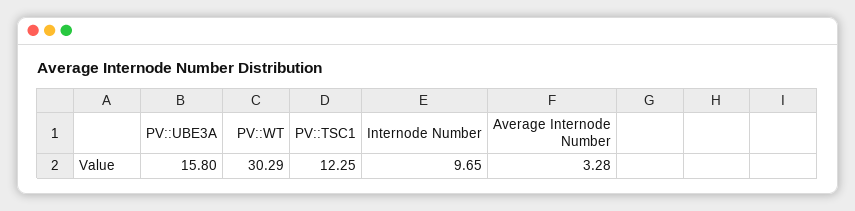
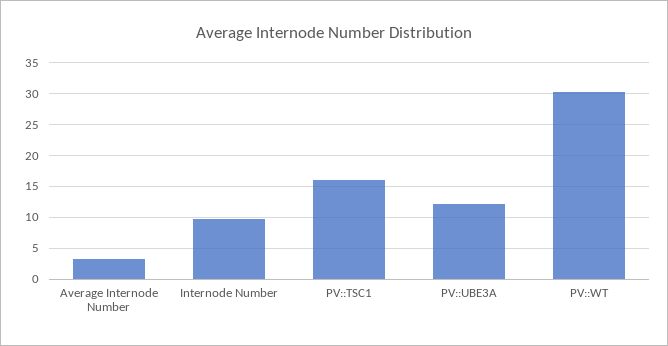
  {
-   "PV::UBE3A": 15.8,
+   "PV::UBE3A": 12,
    "PV::WT": 30.29,
-   "PV::TSC1": 12.25,
+   "PV::TSC1": 16,
    "Internode Number": 9.65,
    "Average Internode Number": 3.28
  }

